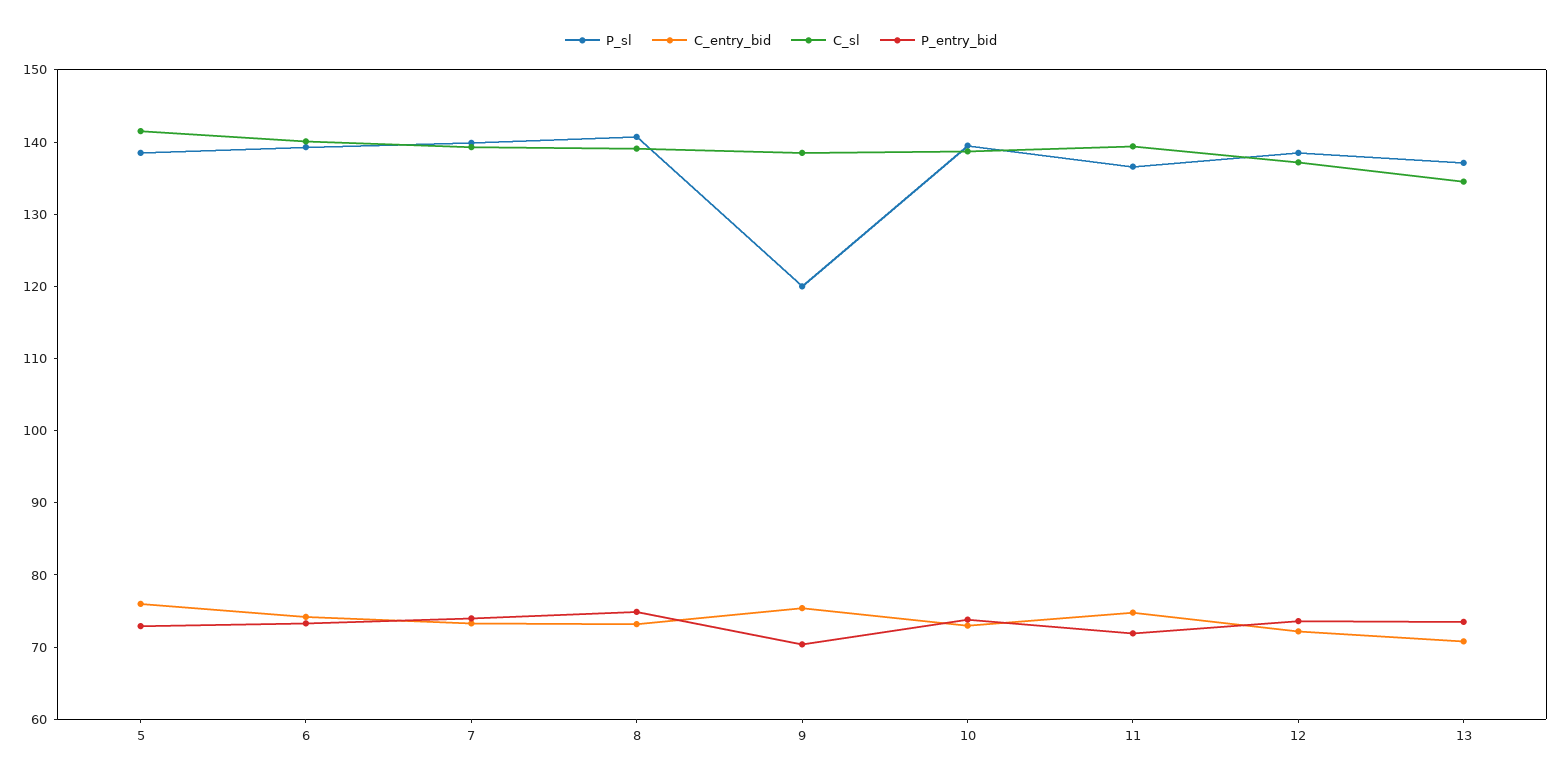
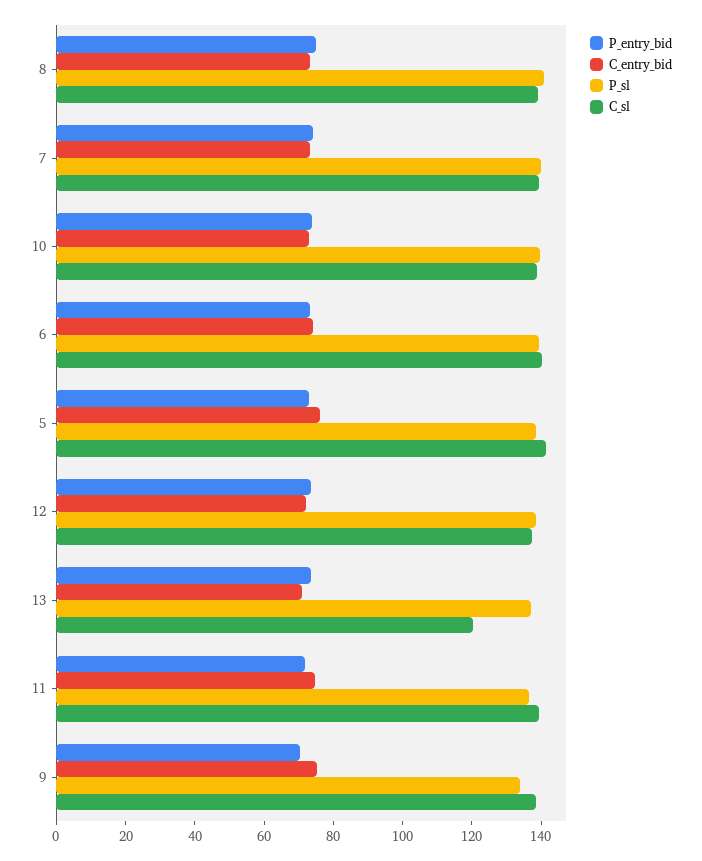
  {
    "P_sl": {
      "5": 138,
      "6": 140,
      "7": 140,
      "8": 140,
-     "9": 120,
+     "9": 135,
      "10": 140,
      "11": 136,
      "12": 138,
      "13": 138
    },
    "C_entry_bid": {
      "5": 76,
      "6": 74,
      "7": 74,
      "8": 74,
      "9": 76,
      "10": 74,
      "11": 74,
      "12": 72,
      "13": 70
    },
    "C_sl": {
      "5": 142,
      "6": 140,
      "7": 140,
      "8": 140,
      "9": 138,
      "10": 138,
      "11": 140,
      "12": 138,
-     "13": 134
+     "13": 120
    },
    "P_entry_bid": {
      "5": 72,
      "6": 74,
      "7": 74,
      "8": 74,
      "9": 70,
      "10": 74,
      "11": 72,
      "12": 74,
      "13": 74
    }
  }

